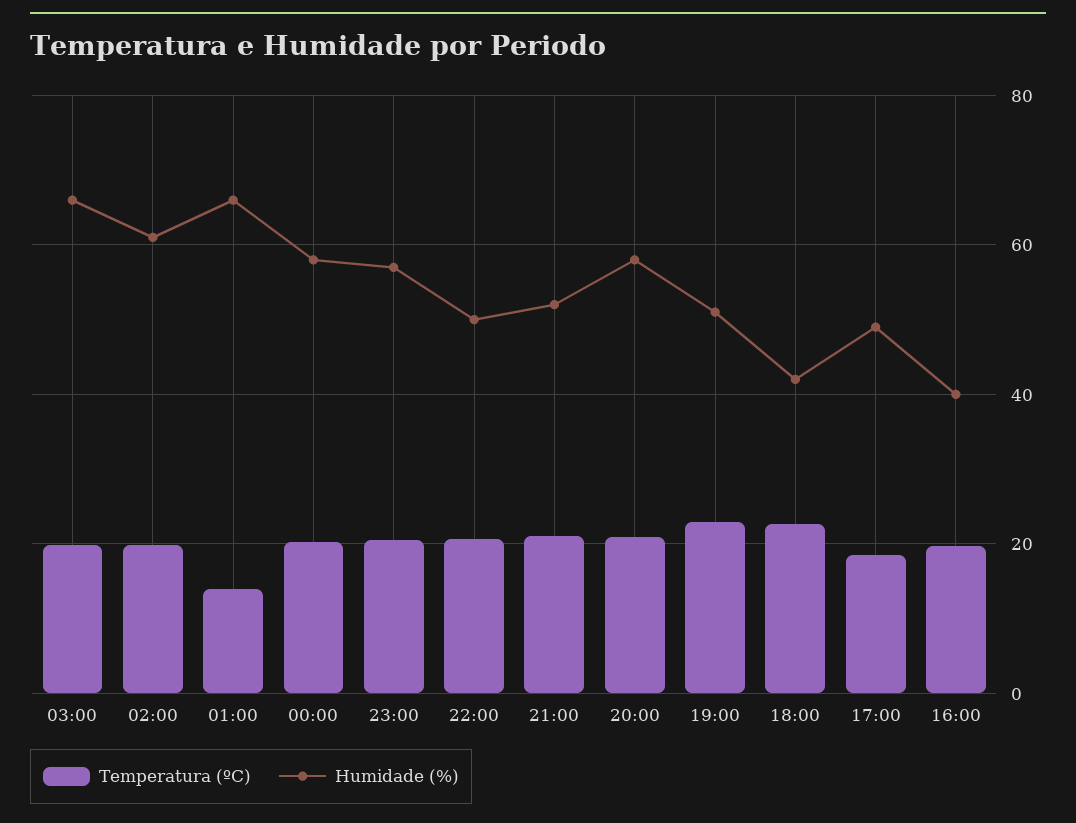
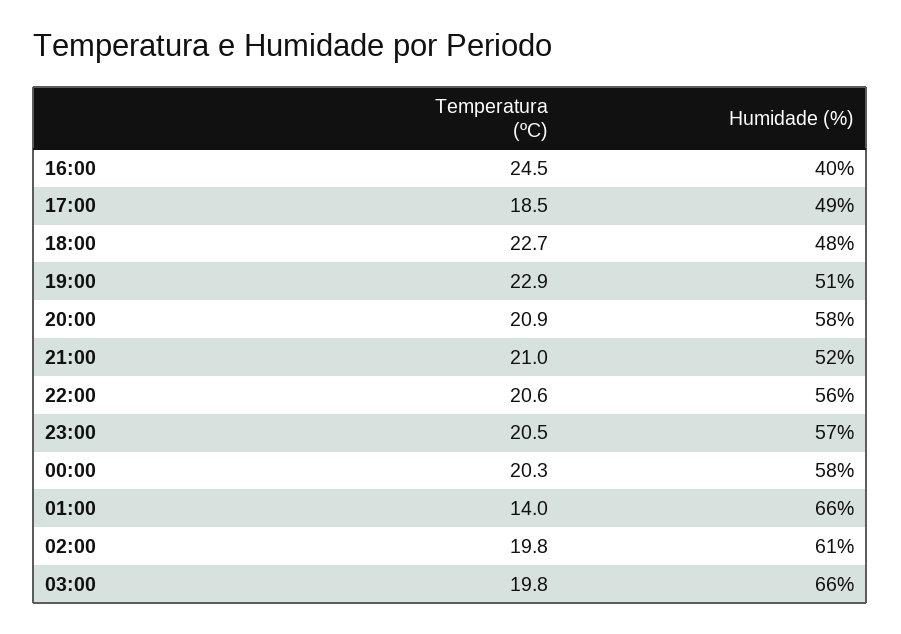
  {
    "Temperatura (ºC)": {
      "03:00": 19.8,
      "02:00": 19.8,
      "01:00": 14,
      "00:00": 20.3,
      "23:00": 20.5,
      "22:00": 20.6,
      "21:00": 21,
      "20:00": 20.9,
      "19:00": 22.9,
      "18:00": 22.7,
      "17:00": 18.5,
-     "16:00": 20
+     "16:00": 24.5
    },
    "Humidade (%)": {
      "03:00": 66,
      "02:00": 61,
      "01:00": 66,
      "00:00": 58,
      "23:00": 57,
-     "22:00": 50,
+     "22:00": 56,
      "21:00": 52,
      "20:00": 58,
      "19:00": 51,
-     "18:00": 42,
+     "18:00": 48,
      "17:00": 49,
      "16:00": 40
    }
  }

